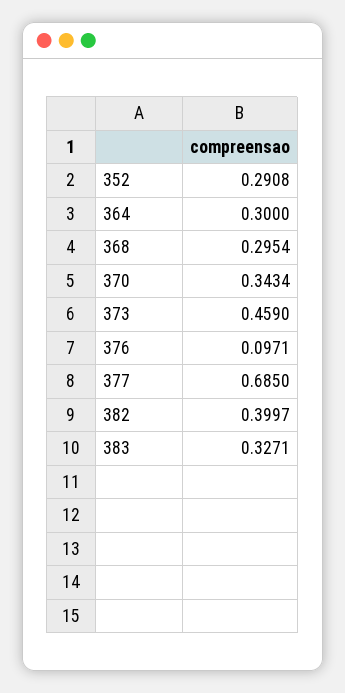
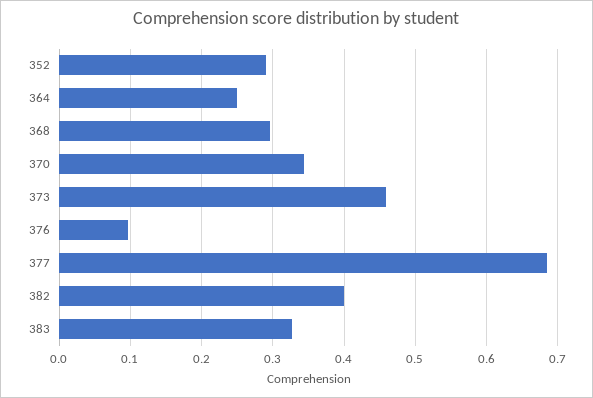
  {
    "352": 0.2908,
-   "364": 0.3,
+   "364": 0.25,
    "368": 0.2954,
    "370": 0.3434,
    "373": 0.459,
    "376": 0.0971,
    "377": 0.685,
    "382": 0.3997,
    "383": 0.3271
  }

